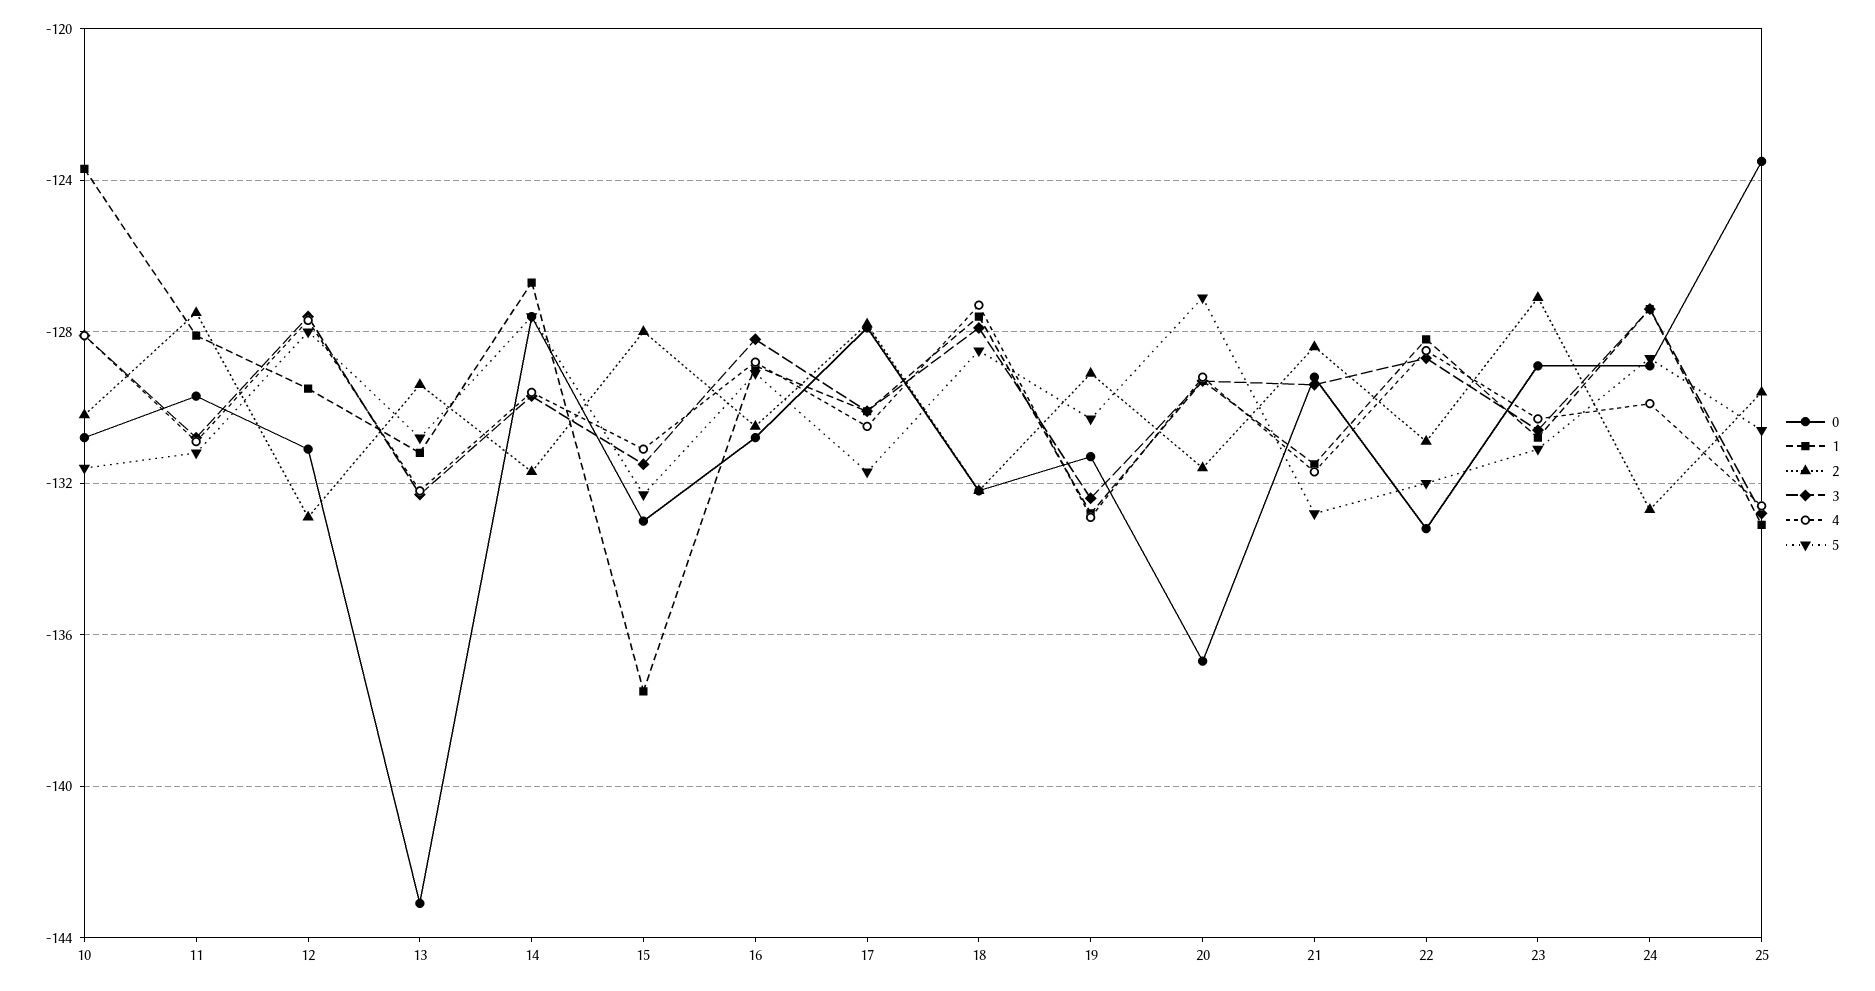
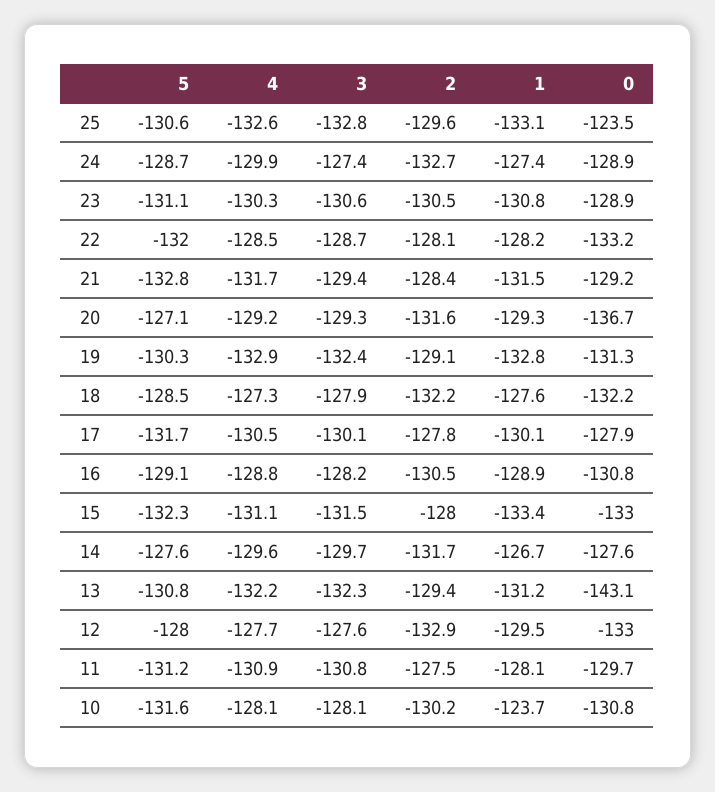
  {
    "0": {
      "10": -130.8,
      "11": -129.7,
-     "12": -131,
+     "12": -133,
      "13": -143.1,
      "14": -127.6,
      "15": -133,
      "16": -130.8,
      "17": -127.9,
      "18": -132.2,
      "19": -131.3,
      "20": -136.7,
      "21": -129.2,
      "22": -133.2,
      "23": -128.9,
      "24": -128.9,
      "25": -123.5
    },
    "1": {
      "10": -123.7,
      "11": -128.1,
      "12": -129.5,
      "13": -131.2,
      "14": -126.7,
-     "15": -137.5,
+     "15": -133.4,
      "16": -128.9,
      "17": -130.1,
      "18": -127.6,
      "19": -132.8,
      "20": -129.3,
      "21": -131.5,
      "22": -128.2,
      "23": -130.8,
      "24": -127.4,
      "25": -133.1
    },
    "2": {
      "10": -130.2,
      "11": -127.5,
      "12": -132.9,
      "13": -129.4,
      "14": -131.7,
      "15": -128,
      "16": -130.5,
      "17": -127.8,
      "18": -132.2,
      "19": -129.1,
      "20": -131.6,
      "21": -128.4,
-     "22": -131,
+     "22": -128.1,
-     "23": -127,
+     "23": -130.5,
      "24": -132.7,
      "25": -129.6
    },
    "3": {
      "10": -128.1,
      "11": -130.8,
      "12": -127.6,
      "13": -132.3,
      "14": -129.7,
      "15": -131.5,
      "16": -128.2,
      "17": -130.1,
      "18": -127.9,
      "19": -132.4,
      "20": -129.3,
      "21": -129.4,
      "22": -128.7,
      "23": -130.6,
      "24": -127.4,
      "25": -132.8
    },
    "4": {
      "10": -128.1,
      "11": -130.9,
      "12": -127.7,
      "13": -132.2,
      "14": -129.6,
      "15": -131.1,
      "16": -128.8,
      "17": -130.5,
      "18": -127.3,
      "19": -132.9,
      "20": -129.2,
      "21": -131.7,
      "22": -128.5,
      "23": -130.3,
      "24": -129.9,
      "25": -132.6
    },
    "5": {
      "10": -131.6,
      "11": -131.2,
      "12": -128,
      "13": -130.8,
      "14": -127.6,
      "15": -132.3,
      "16": -129.1,
      "17": -131.7,
      "18": -128.5,
      "19": -130.3,
      "20": -127.1,
      "21": -132.8,
      "22": -132,
      "23": -131.1,
      "24": -128.7,
      "25": -130.6
    }
  }

